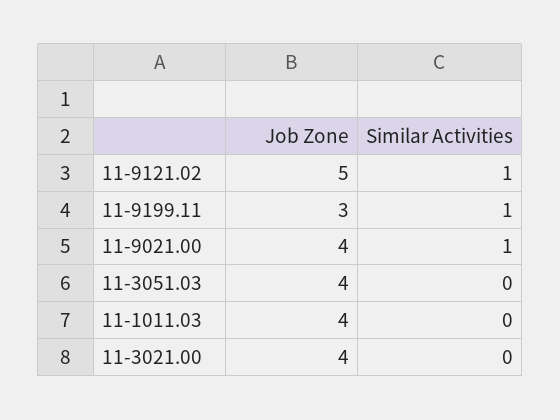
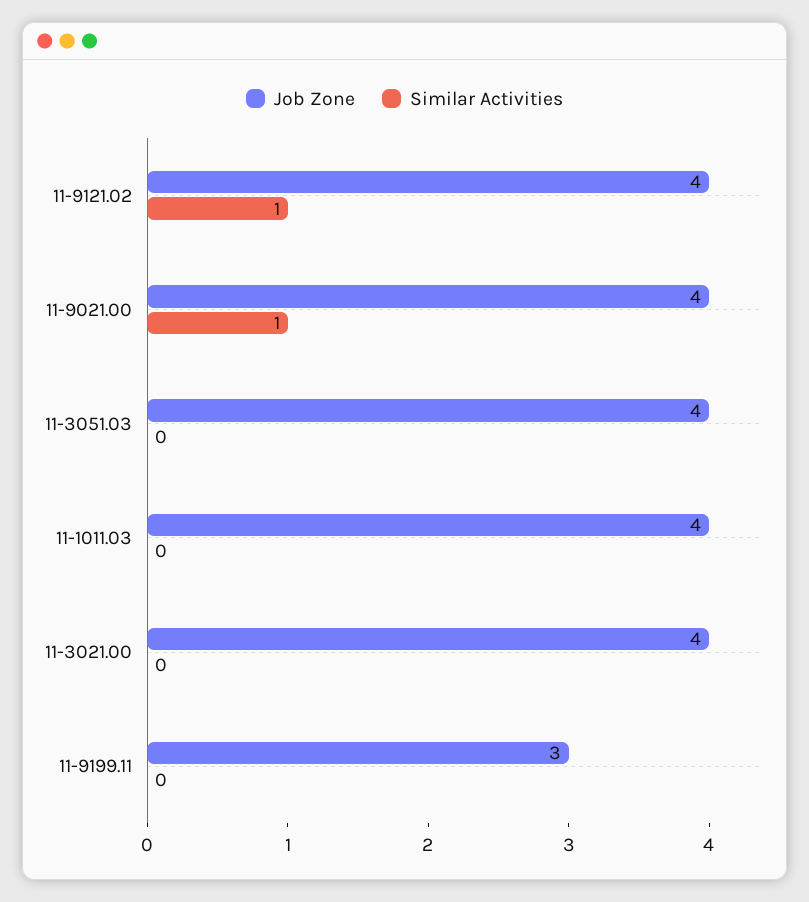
  {
    "Job Zone": {
-     "11-9121.02": 5,
+     "11-9121.02": 4,
      "11-9199.11": 3,
      "11-9021.00": 4,
      "11-3051.03": 4,
      "11-1011.03": 4,
      "11-3021.00": 4
    },
    "Similar Activities": {
      "11-9121.02": 1,
-     "11-9199.11": 1,
+     "11-9199.11": 0,
      "11-9021.00": 1,
      "11-3051.03": 0,
      "11-1011.03": 0,
      "11-3021.00": 0
    }
  }

